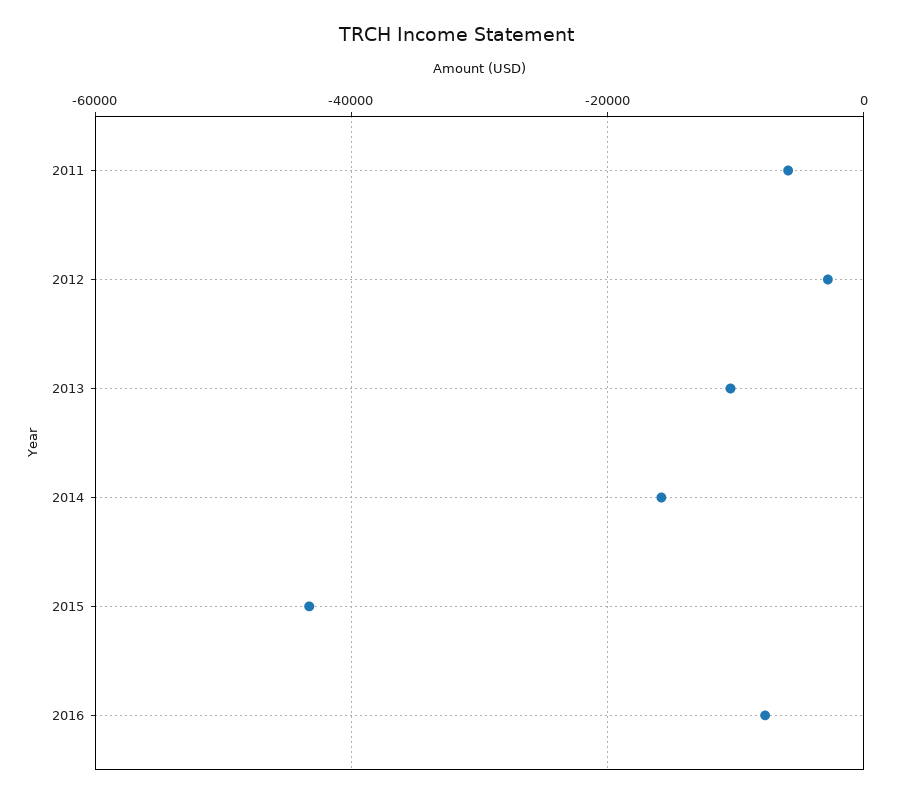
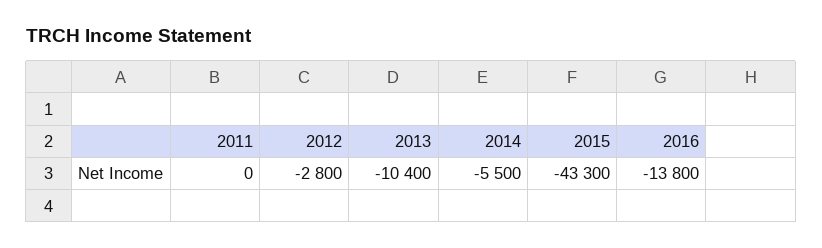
  {
-   "2011": -6000,
+   "2011": 0,
    "2012": -2800,
    "2013": -10400,
-   "2014": -16000,
+   "2014": -5500,
    "2015": -43300,
-   "2016": -8000
+   "2016": -13800
  }

